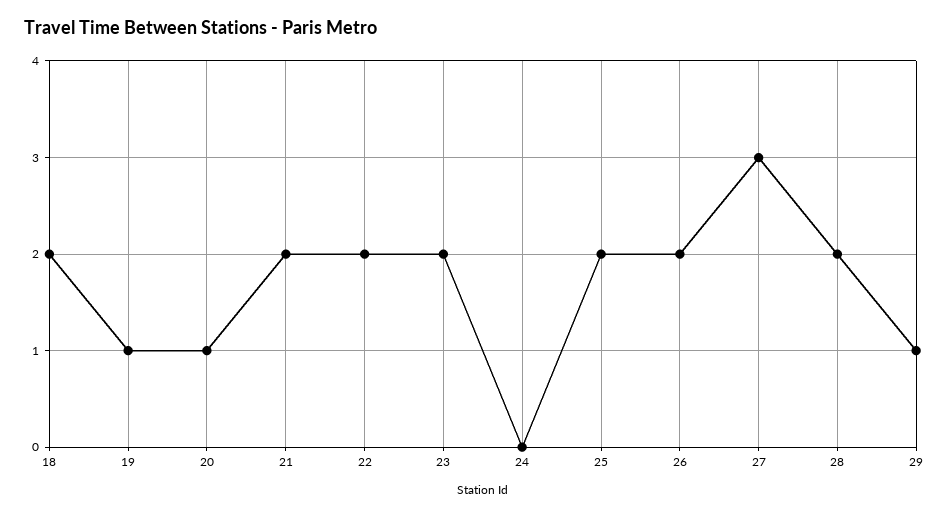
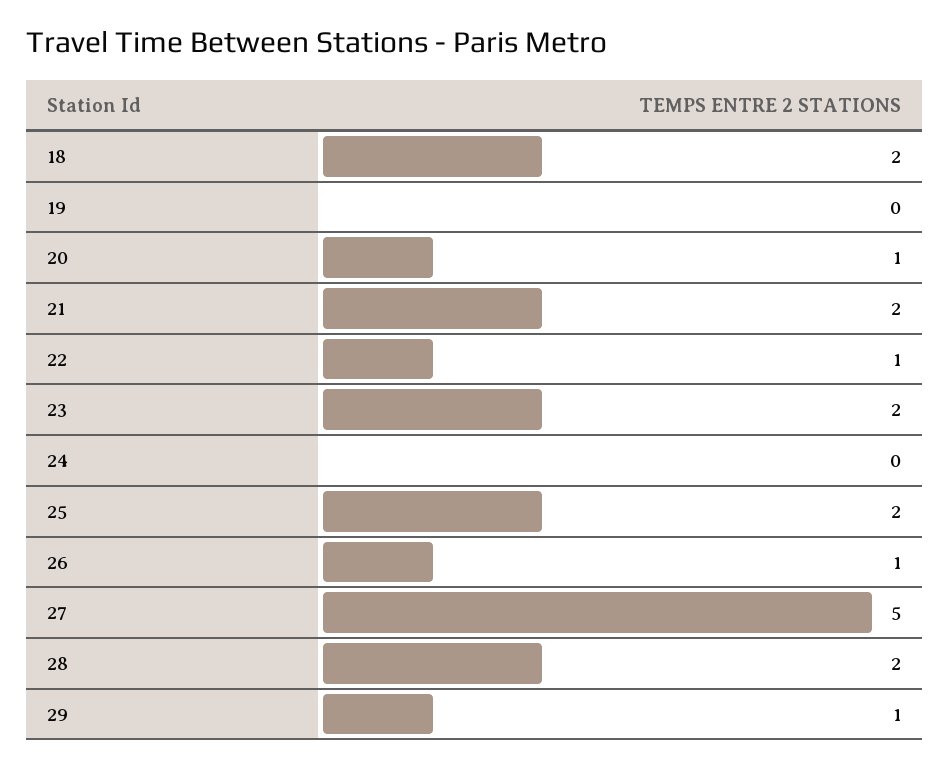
  {
    "18": 2,
-   "19": 1,
+   "19": 0,
    "20": 1,
    "21": 2,
-   "22": 2,
+   "22": 1,
    "23": 2,
    "24": 0,
    "25": 2,
-   "26": 2,
+   "26": 1,
-   "27": 3,
+   "27": 5,
    "28": 2,
    "29": 1
  }

